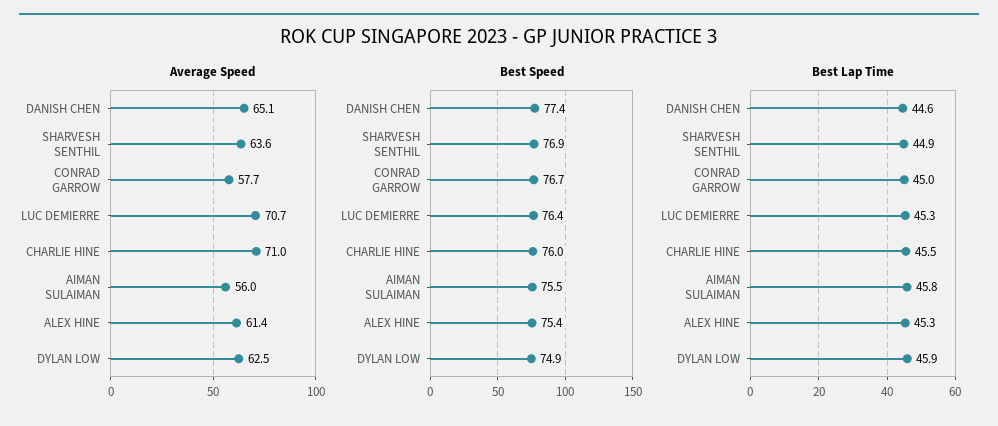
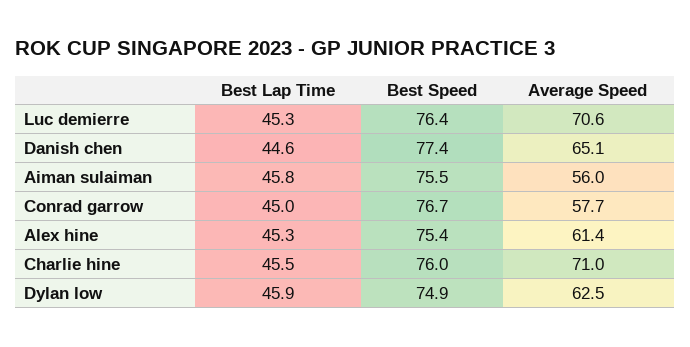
  {
    "Average Speed": {
      "DANISH CHEN": 65.1,
-     "SHARVESH SENTHIL": 63.6,
      "CONRAD GARROW": 57.7,
-     "LUC DEMIERRE": 70.7,
+     "LUC DEMIERRE": 70.6,
      "CHARLIE HINE": 71,
      "AIMAN SULAIMAN": 56,
      "ALEX HINE": 61.4,
      "DYLAN LOW": 62.5
    },
    "Best Speed": {
      "DANISH CHEN": 77.4,
-     "SHARVESH SENTHIL": 76.9,
      "CONRAD GARROW": 76.7,
      "LUC DEMIERRE": 76.4,
      "CHARLIE HINE": 76,
      "AIMAN SULAIMAN": 75.5,
      "ALEX HINE": 75.4,
      "DYLAN LOW": 74.9
    },
    "Best Lap Time": {
      "DANISH CHEN": 44.6,
-     "SHARVESH SENTHIL": 44.9,
      "CONRAD GARROW": 45,
      "LUC DEMIERRE": 45.3,
      "CHARLIE HINE": 45.5,
      "AIMAN SULAIMAN": 45.8,
      "ALEX HINE": 45.3,
      "DYLAN LOW": 45.9
    }
  }

